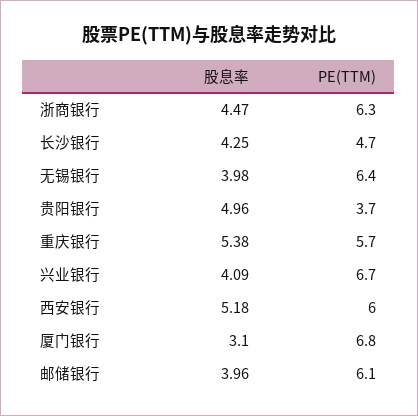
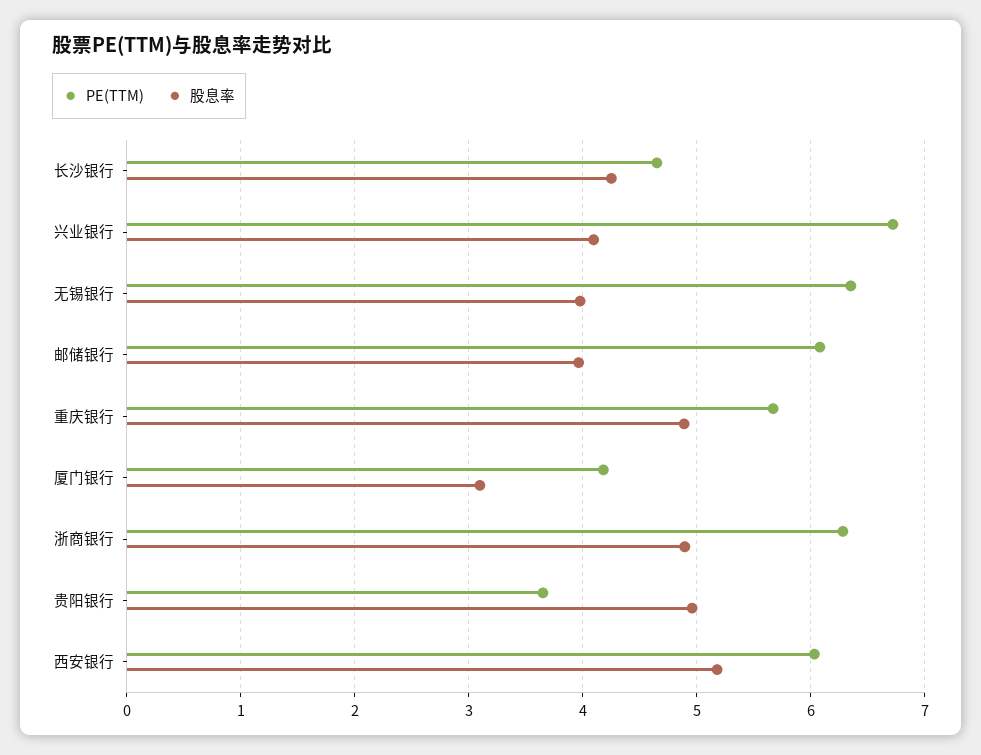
  {
    "股息率": {
-     "浙商银行": 4.47,
+     "浙商银行": 4.9,
      "长沙银行": 4.25,
      "无锡银行": 3.98,
      "贵阳银行": 4.96,
-     "重庆银行": 5.38,
+     "重庆银行": 4.9,
      "兴业银行": 4.09,
      "西安银行": 5.18,
      "厦门银行": 3.1,
      "邮储银行": 3.96
    },
    "PE(TTM)": {
      "浙商银行": 6.3,
      "长沙银行": 4.7,
      "无锡银行": 6.4,
      "贵阳银行": 3.7,
      "重庆银行": 5.7,
      "兴业银行": 6.7,
      "西安银行": 6,
-     "厦门银行": 6.8,
+     "厦门银行": 4.2,
      "邮储银行": 6.1
    }
  }

